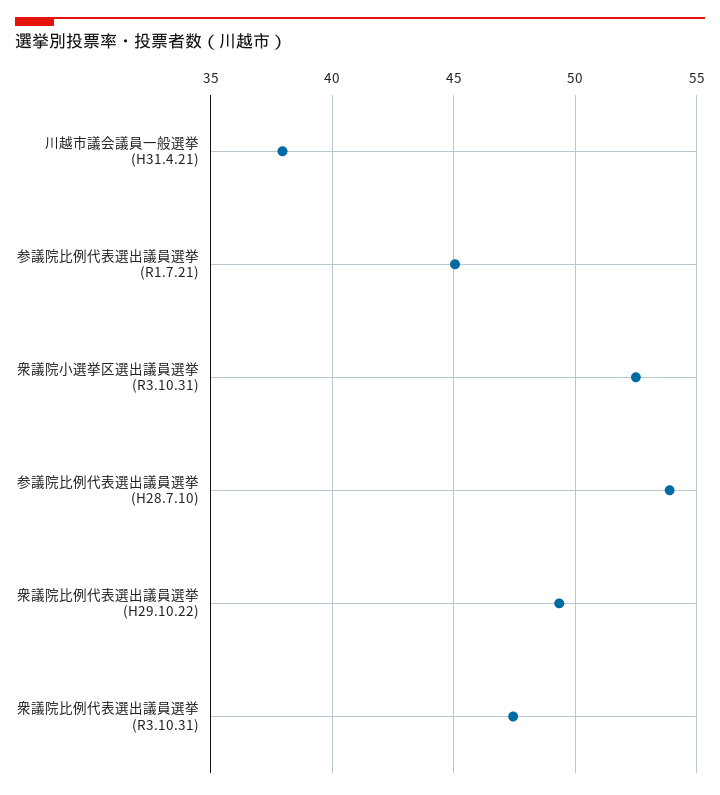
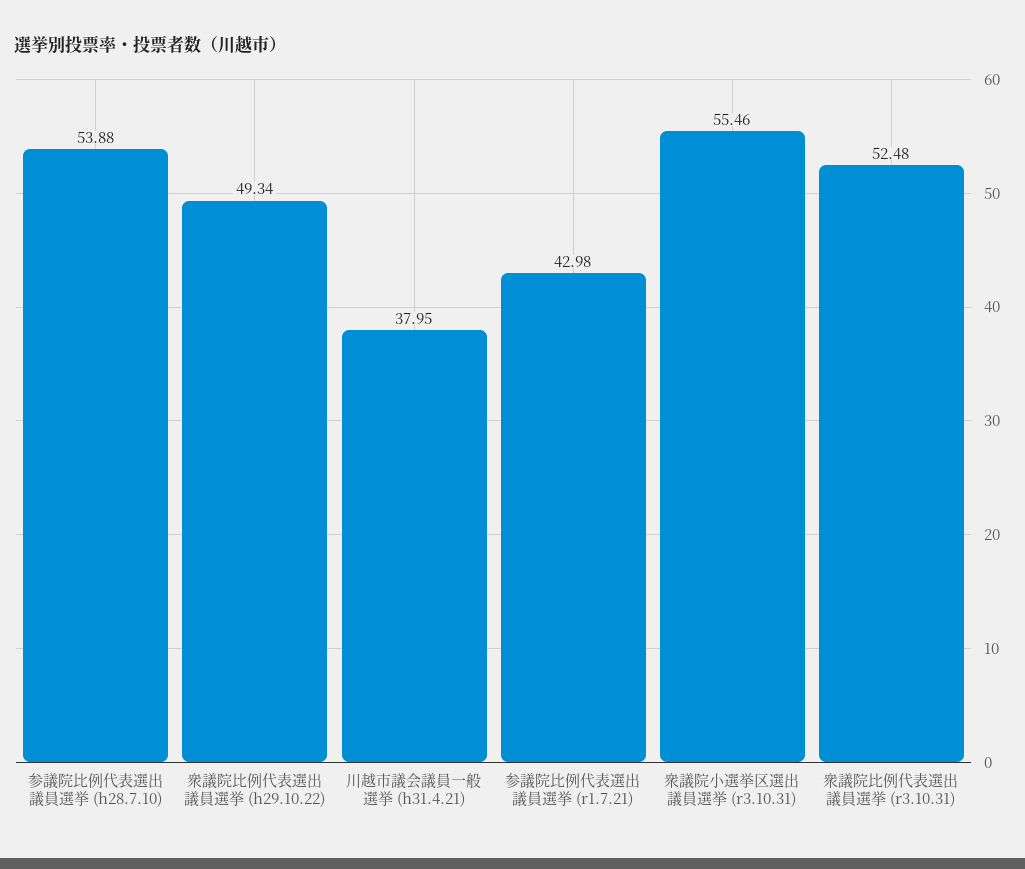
  {
    "川越市議会議員一般選挙 (H31.4.21)": 37.95,
-   "参議院比例代表選出議員選挙 (R1.7.21)": 45,
+   "参議院比例代表選出議員選挙 (R1.7.21)": 42.98,
-   "衆議院小選挙区選出議員選挙 (R3.10.31)": 52.5,
+   "衆議院小選挙区選出議員選挙 (R3.10.31)": 55.46,
    "参議院比例代表選出議員選挙 (H28.7.10)": 53.88,
    "衆議院比例代表選出議員選挙 (H29.10.22)": 49.34,
-   "衆議院比例代表選出議員選挙 (R3.10.31)": 47.5
+   "衆議院比例代表選出議員選挙 (R3.10.31)": 52.48
  }

